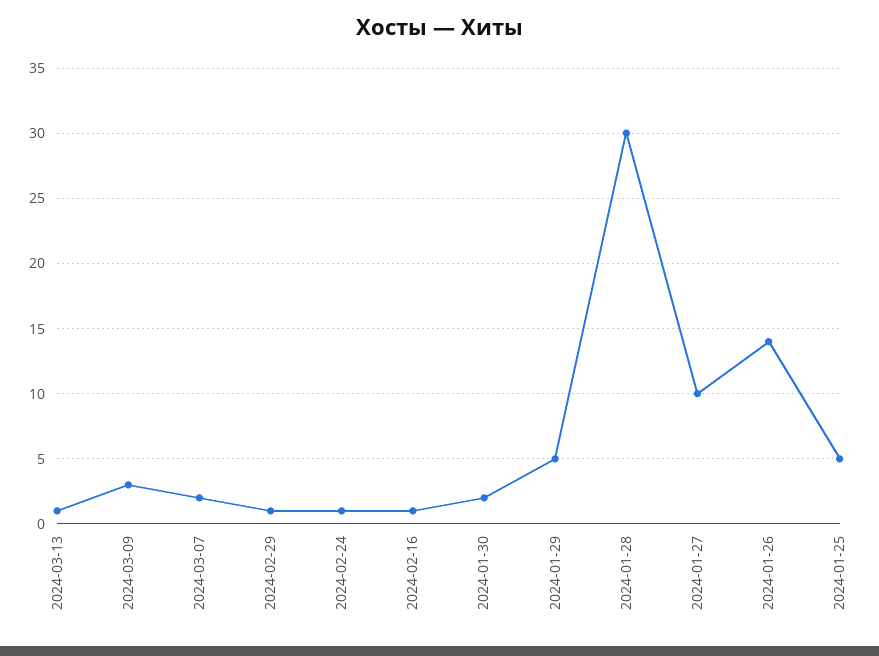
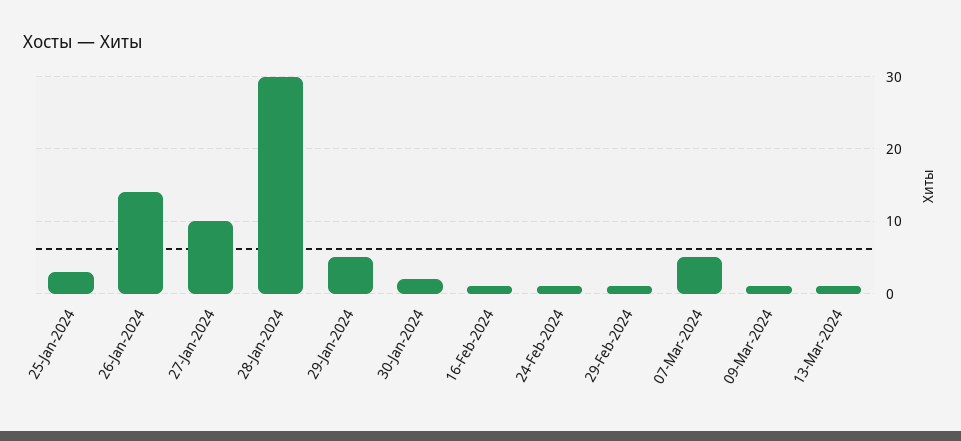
  {
    "2024-03-13": 1,
-   "2024-03-09": 3,
+   "2024-03-09": 1,
-   "2024-03-07": 2,
+   "2024-03-07": 5,
    "2024-02-29": 1,
    "2024-02-24": 1,
    "2024-02-16": 1,
    "2024-01-30": 2,
    "2024-01-29": 5,
    "2024-01-28": 30,
    "2024-01-27": 10,
    "2024-01-26": 14,
-   "2024-01-25": 5
+   "2024-01-25": 3
  }

